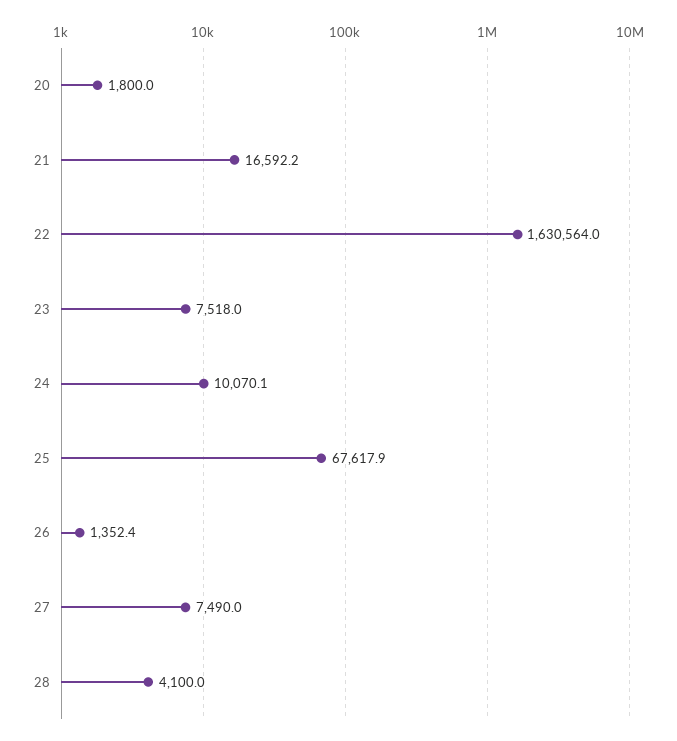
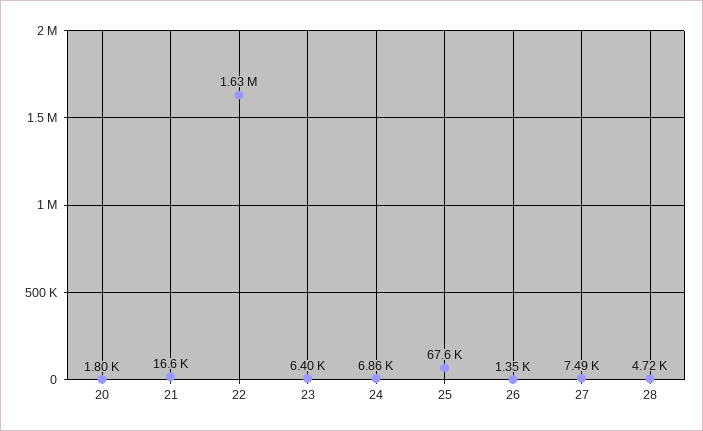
  {
    "20": 1800,
    "21": 16592.2,
    "22": 1630564,
-   "23": 7518,
+   "23": 6400,
-   "24": 10070.1,
+   "24": 6860,
    "25": 67617.9,
    "26": 1352.4,
    "27": 7490,
-   "28": 4100
+   "28": 4720
  }

